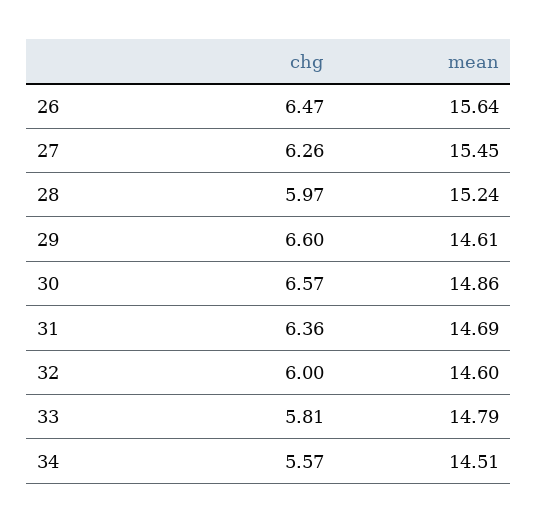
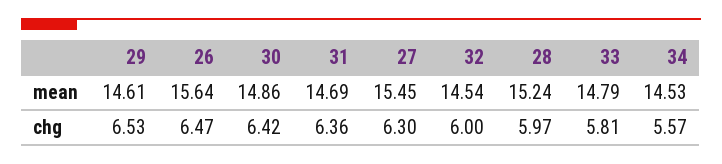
  {
    "chg": {
      "26": 6.47,
-     "27": 6.26,
+     "27": 6.3,
      "28": 5.97,
-     "29": 6.6,
+     "29": 6.53,
-     "30": 6.57,
+     "30": 6.42,
      "31": 6.36,
      "32": 6,
      "33": 5.81,
      "34": 5.57
    },
    "mean": {
      "26": 15.64,
      "27": 15.45,
      "28": 15.24,
      "29": 14.61,
      "30": 14.86,
      "31": 14.69,
-     "32": 14.6,
+     "32": 14.54,
      "33": 14.79,
-     "34": 14.51
+     "34": 14.53
    }
  }

